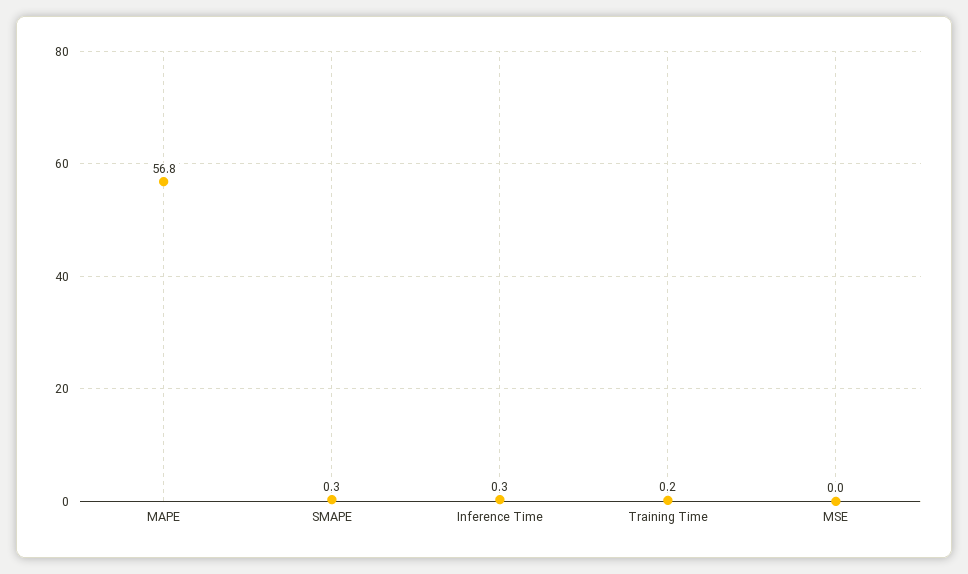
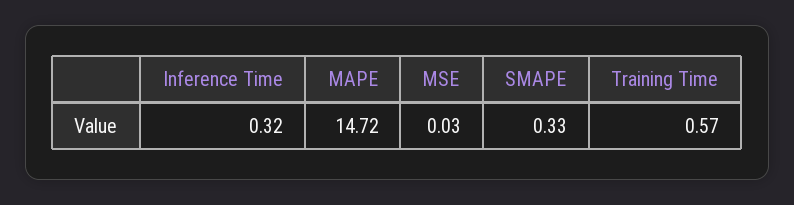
  {
-   "MAPE": 56.8,
+   "MAPE": 14.72,
    "SMAPE": 0.33,
    "Inference Time": 0.32,
-   "Training Time": 0.2,
+   "Training Time": 0.57,
    "MSE": 0.03
  }

